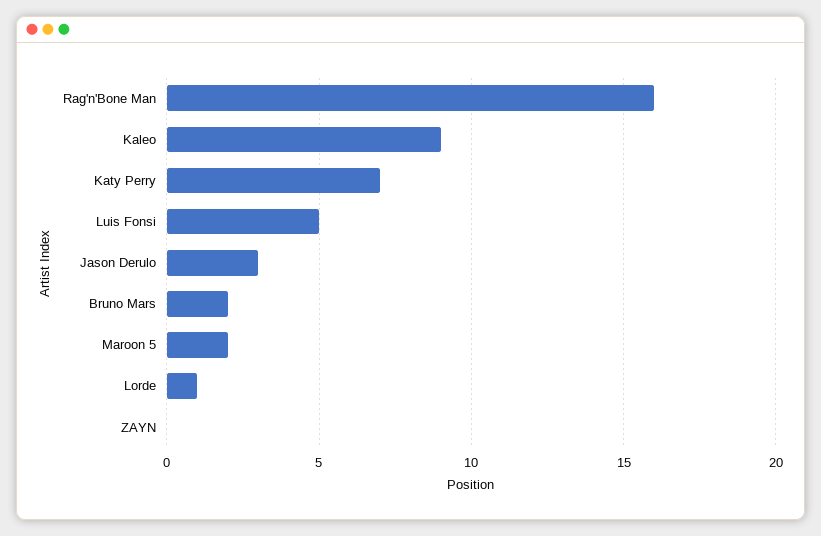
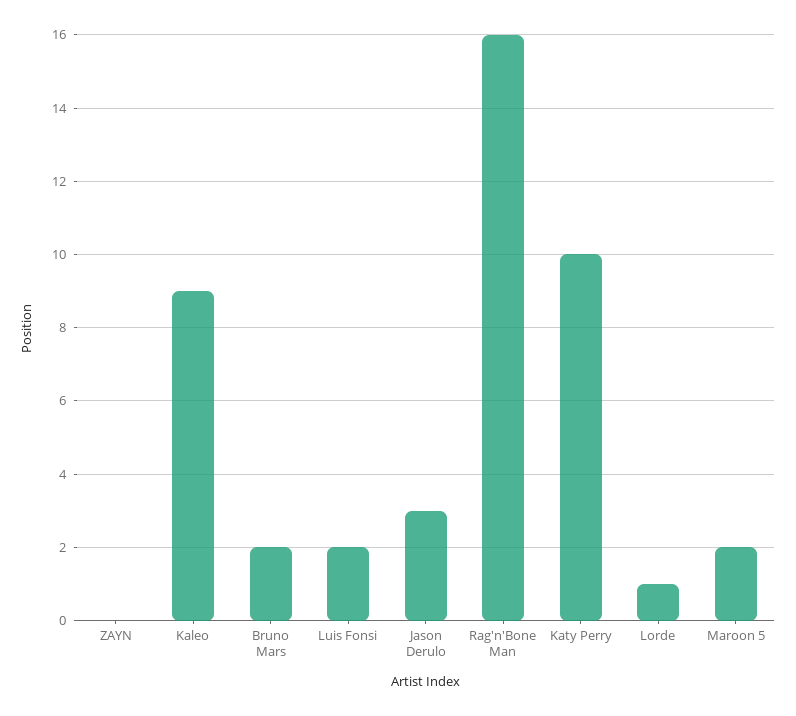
  {
    "Rag'n'Bone Man": 16,
    "Kaleo": 9,
-   "Katy Perry": 7,
+   "Katy Perry": 10,
-   "Luis Fonsi": 5,
+   "Luis Fonsi": 2,
    "Jason Derulo": 3,
    "Bruno Mars": 2,
    "Maroon 5": 2,
    "Lorde": 1,
    "ZAYN": 0
  }

